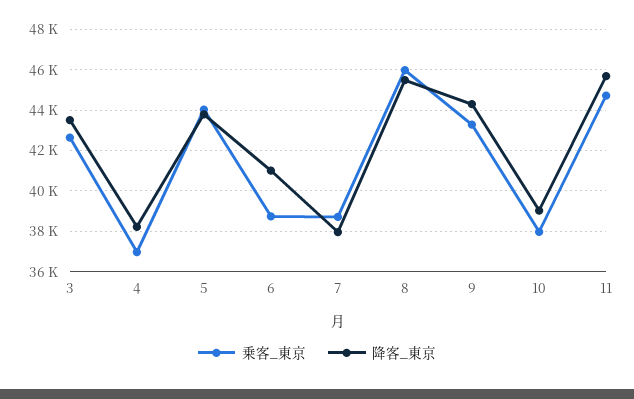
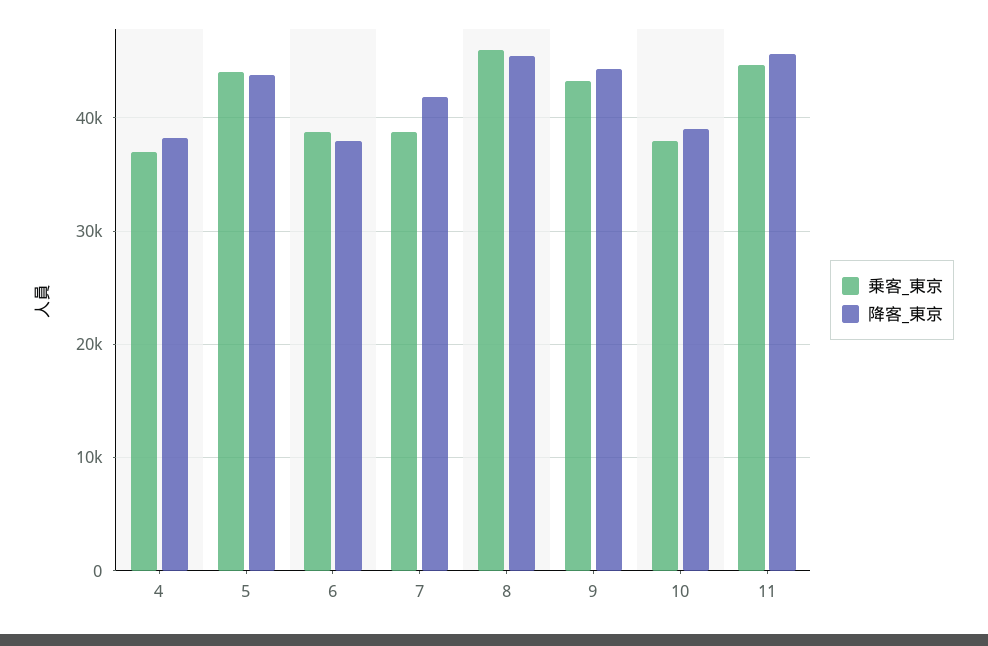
  {
    "乗客_東京": {
-     "3": 42500,
      "4": 37000,
      "5": 44000,
      "6": 38500,
      "7": 38500,
      "8": 46000,
      "9": 43500,
      "10": 38000,
      "11": 44500
    },
    "降客_東京": {
-     "3": 43500,
      "4": 38000,
      "5": 44000,
-     "6": 41000,
+     "6": 38000,
-     "7": 38000,
+     "7": 42000,
      "8": 45500,
      "9": 44500,
      "10": 39000,
      "11": 45500
    }
  }

